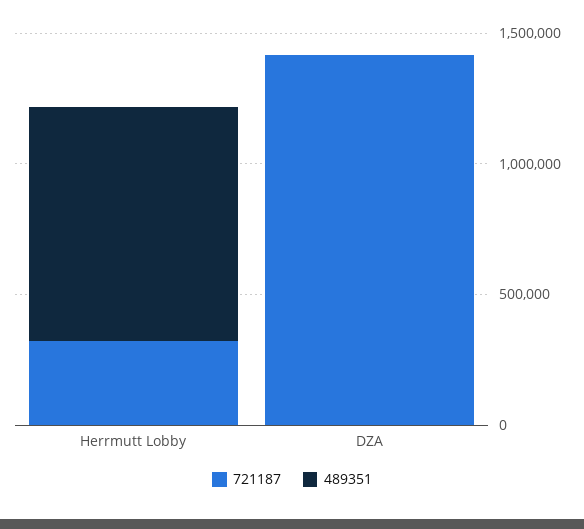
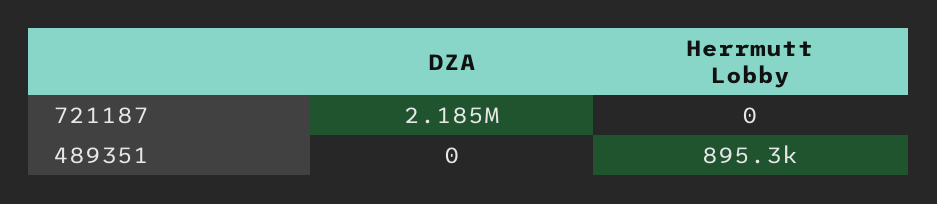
  {
    "721187": {
-     "Herrmutt Lobby": 300000,
+     "Herrmutt Lobby": 0,
-     "DZA": 1400000
+     "DZA": 2185000
    },
    "489351": {
      "Herrmutt Lobby": 895300,
      "DZA": 0
    }
  }

